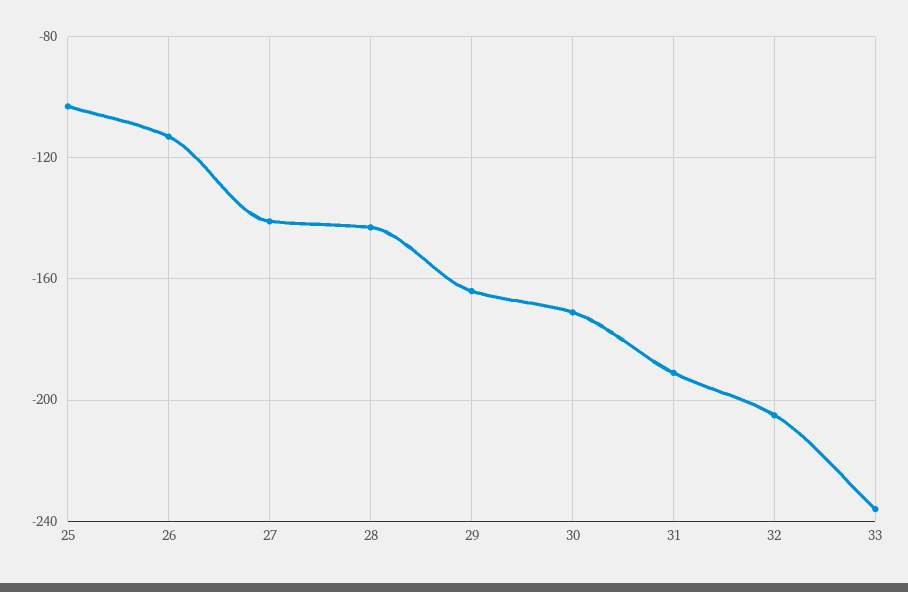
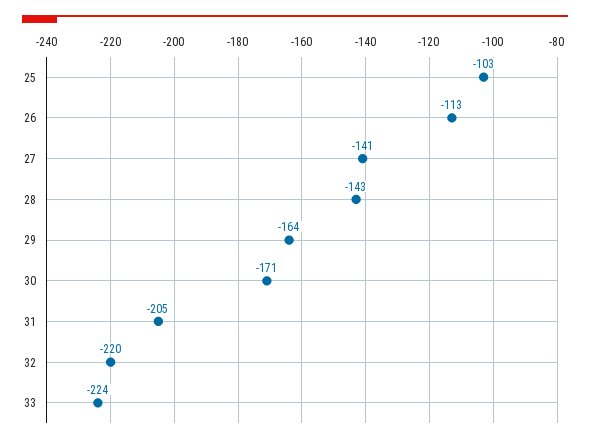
  {
    "25": -103,
    "26": -113,
    "27": -141,
    "28": -143,
    "29": -164,
    "30": -171,
-   "31": -190,
+   "31": -205,
-   "32": -205,
+   "32": -220,
-   "33": -235
+   "33": -224
  }

